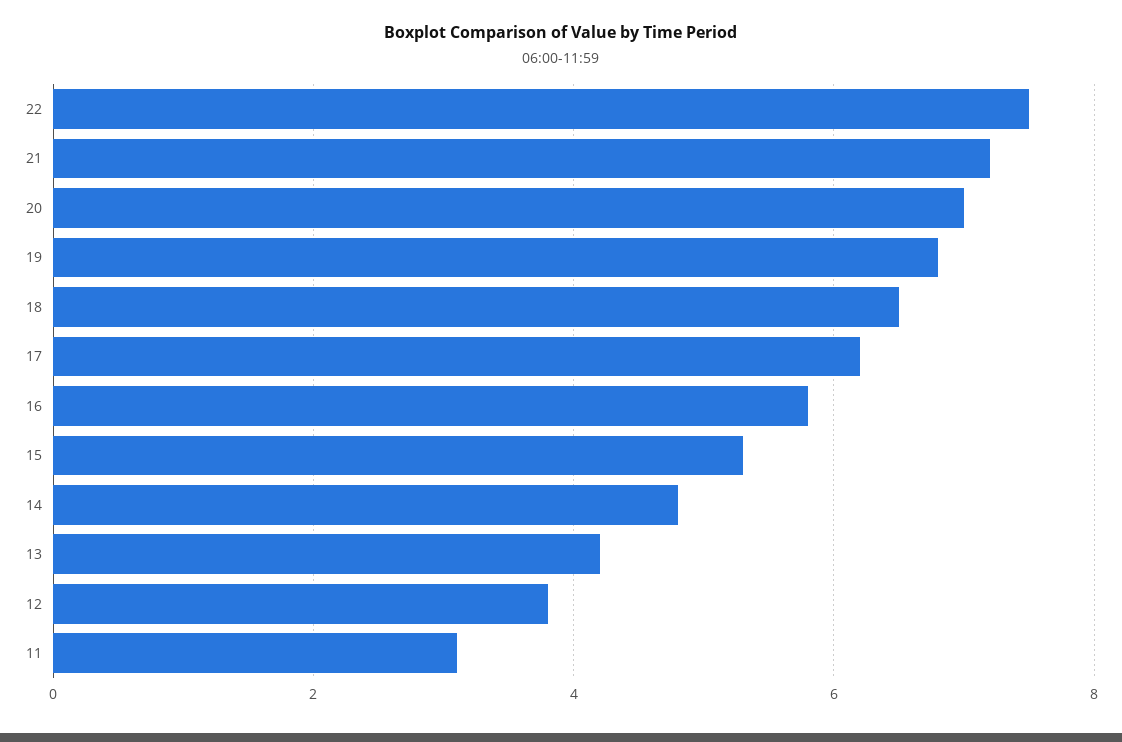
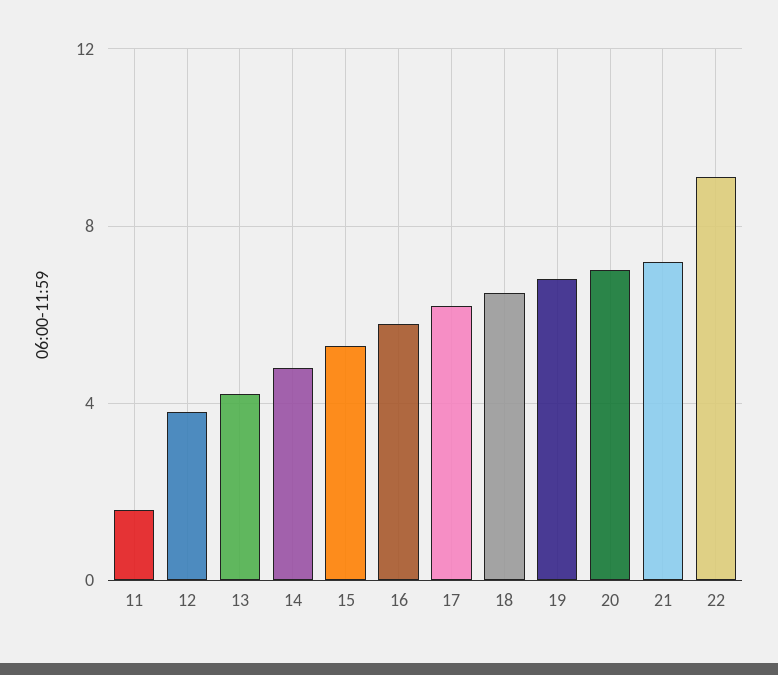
  {
-   "22": 7.5,
+   "22": 9,
    "21": 7,
    "20": 7,
    "19": 7,
    "18": 6.5,
    "17": 6,
    "16": 6,
    "15": 5.5,
    "14": 5,
    "13": 4,
    "12": 4,
-   "11": 3
+   "11": 1.5
  }

